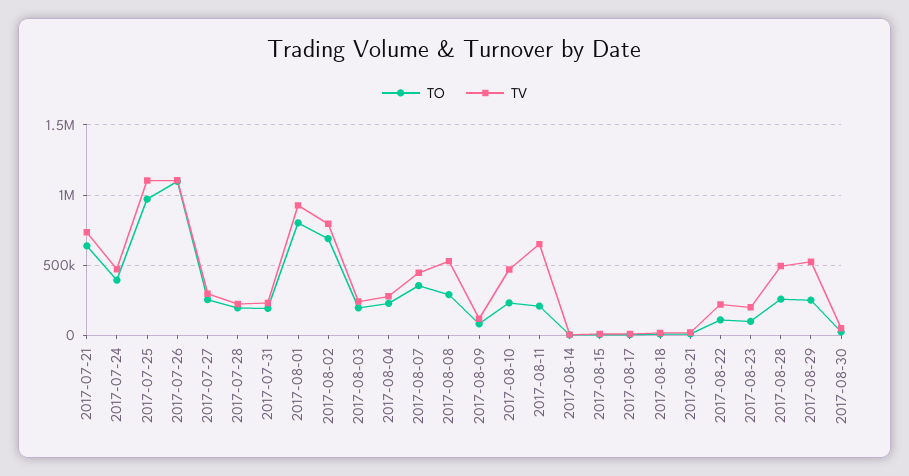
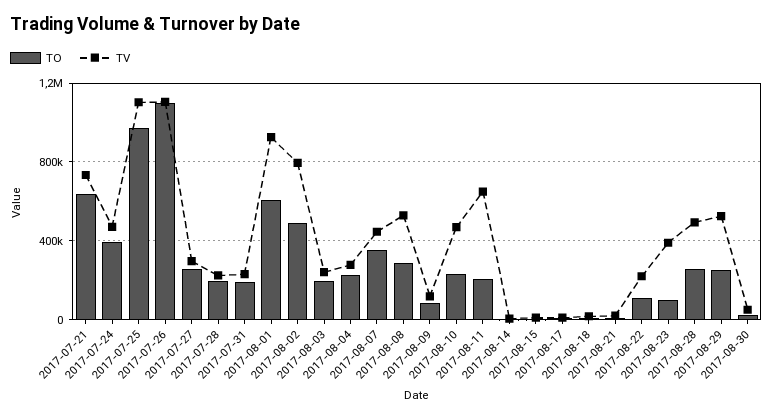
  {
    "TO": {
      "2017-07-21": 650000,
      "2017-07-24": 400000,
      "2017-07-25": 950000,
      "2017-07-26": 1100000,
      "2017-07-27": 250000,
      "2017-07-28": 200000,
      "2017-07-31": 200000,
-     "2017-08-01": 800000,
+     "2017-08-01": 600000,
-     "2017-08-02": 700000,
+     "2017-08-02": 500000,
      "2017-08-03": 200000,
      "2017-08-04": 250000,
      "2017-08-07": 350000,
      "2017-08-08": 300000,
      "2017-08-09": 100000,
      "2017-08-10": 250000,
      "2017-08-11": 200000,
      "2017-08-14": 0,
      "2017-08-15": 0,
      "2017-08-17": 0,
      "2017-08-18": 0,
      "2017-08-21": 0,
      "2017-08-22": 100000,
      "2017-08-23": 100000,
      "2017-08-28": 250000,
      "2017-08-29": 250000,
      "2017-08-30": 0
    },
    "TV": {
      "2017-07-21": 750000,
      "2017-07-24": 450000,
      "2017-07-25": 1100000,
      "2017-07-26": 1100000,
      "2017-07-27": 300000,
      "2017-07-28": 200000,
      "2017-07-31": 250000,
      "2017-08-01": 950000,
      "2017-08-02": 800000,
      "2017-08-03": 250000,
      "2017-08-04": 300000,
      "2017-08-07": 450000,
      "2017-08-08": 550000,
      "2017-08-09": 100000,
      "2017-08-10": 450000,
      "2017-08-11": 650000,
      "2017-08-14": 0,
      "2017-08-15": 0,
      "2017-08-17": 0,
      "2017-08-18": 0,
      "2017-08-21": 0,
      "2017-08-22": 200000,
-     "2017-08-23": 200000,
+     "2017-08-23": 400000,
      "2017-08-28": 500000,
      "2017-08-29": 550000,
      "2017-08-30": 50000
    }
  }

